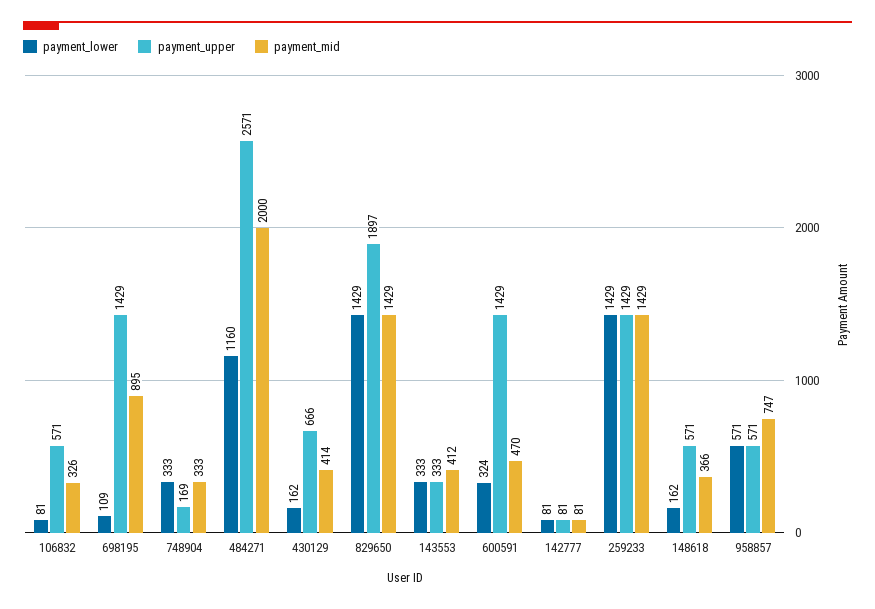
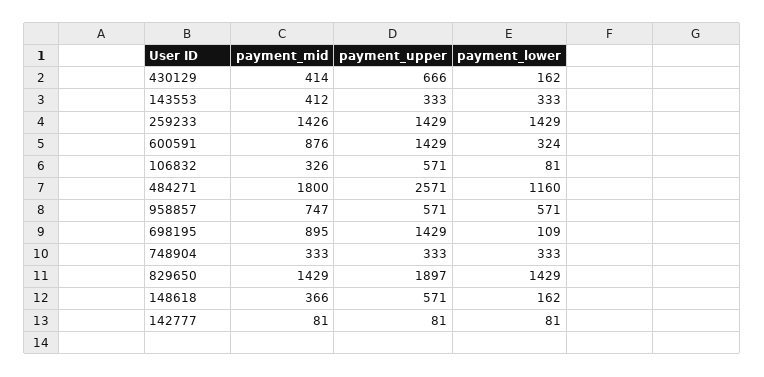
  {
    "payment_lower": {
      "106832": 81,
      "698195": 109,
      "748904": 333,
      "484271": 1160,
      "430129": 162,
      "829650": 1429,
      "143553": 333,
      "600591": 324,
      "142777": 81,
      "259233": 1429,
      "148618": 162,
      "958857": 571
    },
    "payment_upper": {
      "106832": 571,
      "698195": 1429,
-     "748904": 169,
+     "748904": 333,
      "484271": 2571,
      "430129": 666,
      "829650": 1897,
      "143553": 333,
      "600591": 1429,
      "142777": 81,
      "259233": 1429,
      "148618": 571,
      "958857": 571
    },
    "payment_mid": {
      "106832": 326,
      "698195": 895,
      "748904": 333,
-     "484271": 2000,
+     "484271": 1800,
      "430129": 414,
      "829650": 1429,
      "143553": 412,
-     "600591": 470,
+     "600591": 876,
      "142777": 81,
-     "259233": 1429,
+     "259233": 1426,
      "148618": 366,
      "958857": 747
    }
  }

